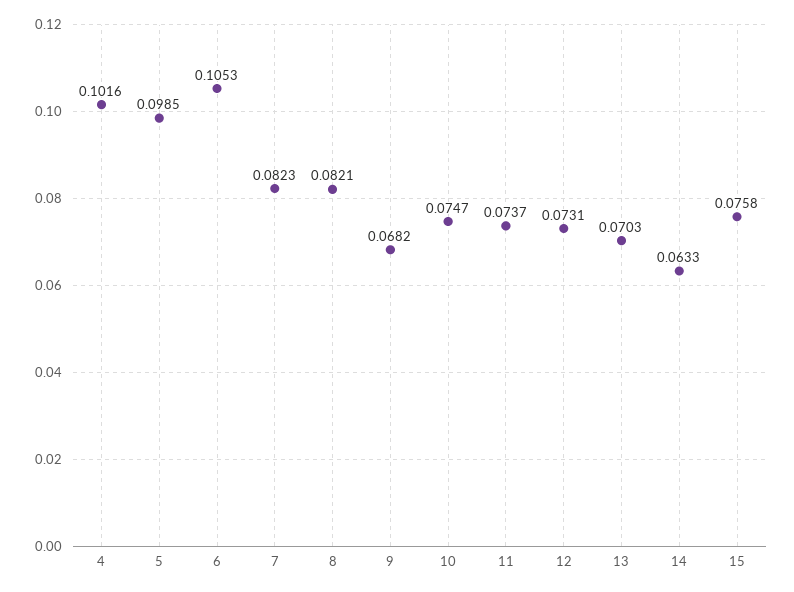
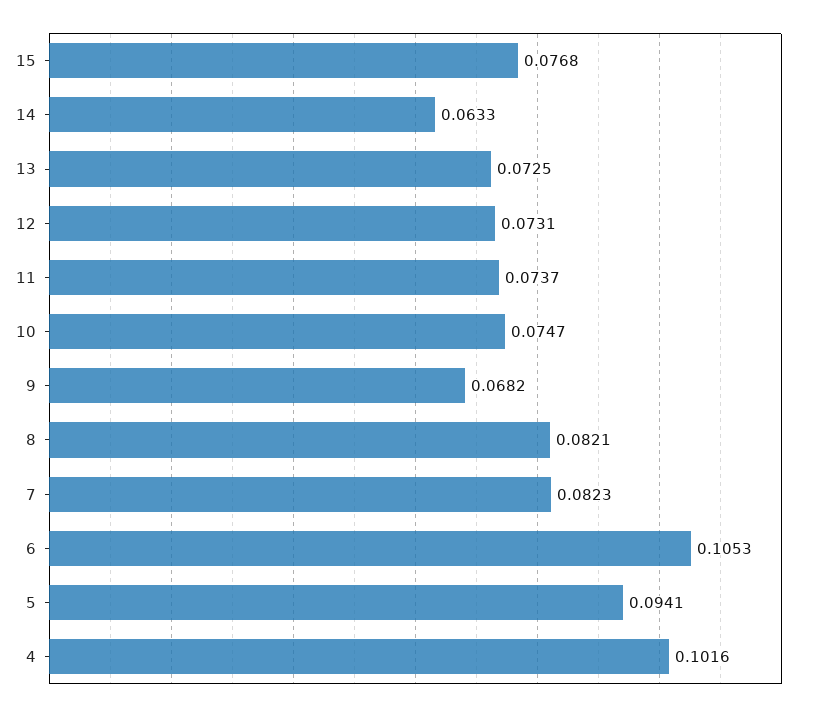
  {
    "4": 0.1016,
-   "5": 0.0985,
+   "5": 0.0941,
    "6": 0.1053,
    "7": 0.0823,
    "8": 0.0821,
    "9": 0.0682,
    "10": 0.0747,
    "11": 0.0737,
    "12": 0.0731,
-   "13": 0.0703,
+   "13": 0.0725,
    "14": 0.0633,
-   "15": 0.0758
+   "15": 0.0768
  }

